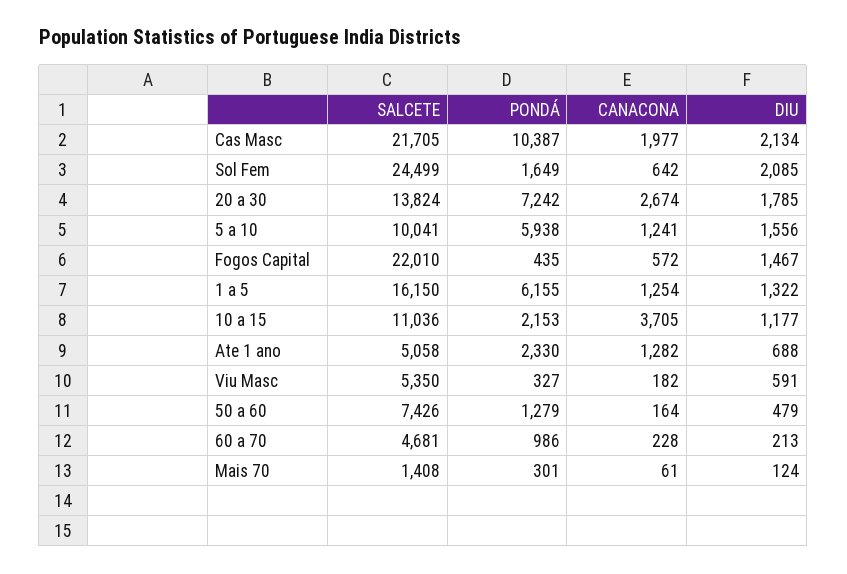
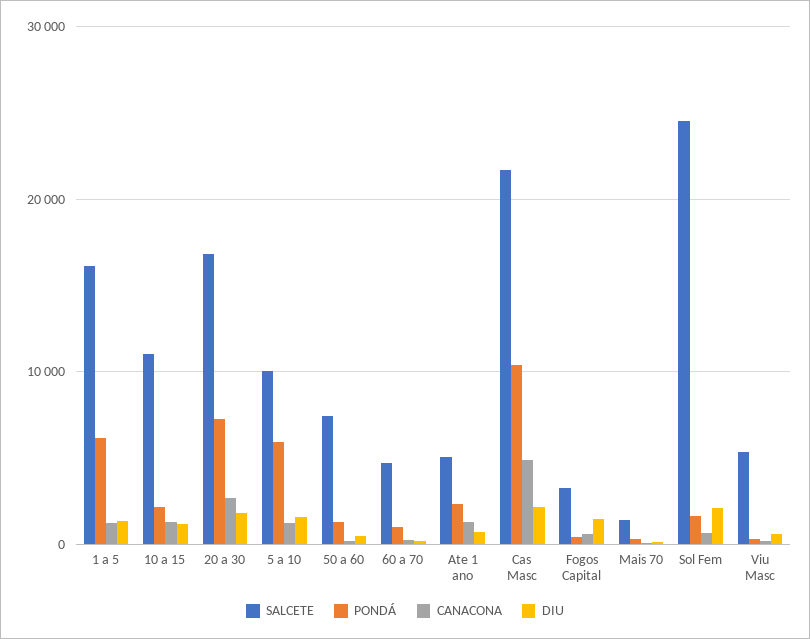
  {
    "SALCETE": {
      "Cas Masc": 21705,
      "Sol Fem": 24499,
-     "20 a 30": 13824,
+     "20 a 30": 17000,
      "5 a 10": 10041,
-     "Fogos Capital": 22010,
+     "Fogos Capital": 3000,
      "1 a 5": 16150,
      "10 a 15": 11036,
      "Ate 1 ano": 5058,
      "Viu Masc": 5350,
      "50 a 60": 7426,
      "60 a 70": 4681,
      "Mais 70": 1408
    },
    "PONDÁ": {
      "Cas Masc": 10387,
      "Sol Fem": 1649,
      "20 a 30": 7242,
      "5 a 10": 5938,
      "Fogos Capital": 435,
      "1 a 5": 6155,
      "10 a 15": 2153,
      "Ate 1 ano": 2330,
      "Viu Masc": 327,
      "50 a 60": 1279,
      "60 a 70": 986,
      "Mais 70": 301
    },
    "CANACONA": {
-     "Cas Masc": 1977,
+     "Cas Masc": 5000,
      "Sol Fem": 642,
      "20 a 30": 2674,
      "5 a 10": 1241,
      "Fogos Capital": 572,
      "1 a 5": 1254,
-     "10 a 15": 3705,
+     "10 a 15": 1000,
      "Ate 1 ano": 1282,
      "Viu Masc": 182,
      "50 a 60": 164,
      "60 a 70": 228,
      "Mais 70": 61
    },
    "DIU": {
      "Cas Masc": 2134,
      "Sol Fem": 2085,
      "20 a 30": 1785,
      "5 a 10": 1556,
      "Fogos Capital": 1467,
      "1 a 5": 1322,
      "10 a 15": 1177,
      "Ate 1 ano": 688,
      "Viu Masc": 591,
      "50 a 60": 479,
      "60 a 70": 213,
      "Mais 70": 124
    }
  }

